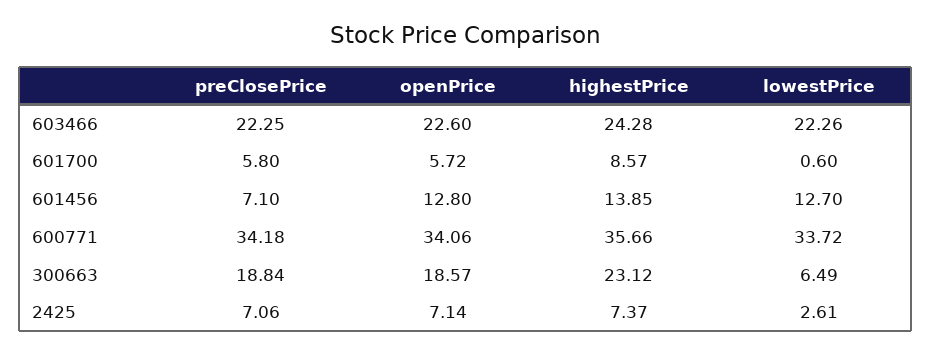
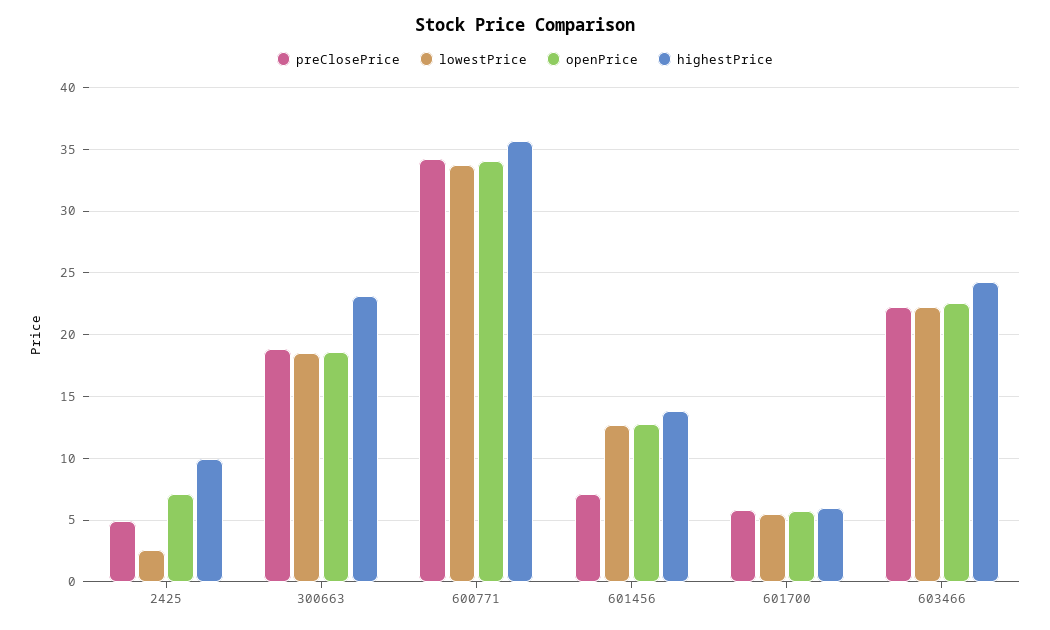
  {
    "preClosePrice": {
      "603466": 22.25,
      "601700": 5.8,
      "601456": 7.1,
      "600771": 34.18,
      "300663": 18.84,
-     "2425": 7.06
+     "2425": 5
    },
    "openPrice": {
      "603466": 22.6,
      "601700": 5.72,
      "601456": 12.8,
      "600771": 34.06,
      "300663": 18.57,
      "2425": 7.14
    },
    "highestPrice": {
      "603466": 24.28,
-     "601700": 8.57,
+     "601700": 6,
      "601456": 13.85,
      "600771": 35.66,
      "300663": 23.12,
-     "2425": 7.37
+     "2425": 10
    },
    "lowestPrice": {
      "603466": 22.26,
-     "601700": 0.6,
+     "601700": 5.5,
      "601456": 12.7,
      "600771": 33.72,
-     "300663": 6.49,
+     "300663": 18.5,
      "2425": 2.61
    }
  }

